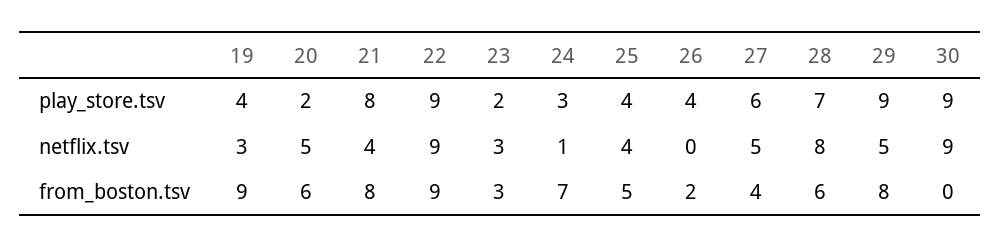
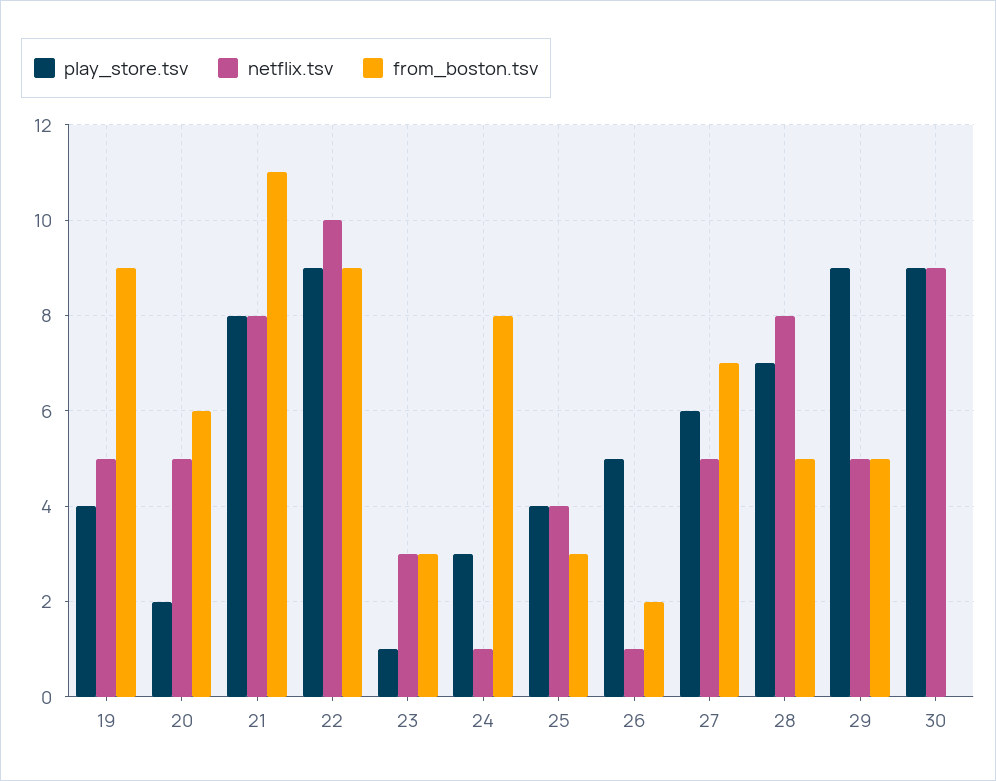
  {
    "play_store.tsv": {
      "19": 4,
      "20": 2,
      "21": 8,
      "22": 9,
-     "23": 2,
+     "23": 1,
      "24": 3,
      "25": 4,
-     "26": 4,
+     "26": 5,
      "27": 6,
      "28": 7,
      "29": 9,
      "30": 9
    },
    "netflix.tsv": {
-     "19": 3,
+     "19": 5,
      "20": 5,
-     "21": 4,
+     "21": 8,
-     "22": 9,
+     "22": 10,
      "23": 3,
      "24": 1,
      "25": 4,
-     "26": 0,
+     "26": 1,
      "27": 5,
      "28": 8,
      "29": 5,
      "30": 9
    },
    "from_boston.tsv": {
      "19": 9,
      "20": 6,
-     "21": 8,
+     "21": 11,
      "22": 9,
      "23": 3,
-     "24": 7,
+     "24": 8,
-     "25": 5,
+     "25": 3,
      "26": 2,
-     "27": 4,
+     "27": 7,
-     "28": 6,
+     "28": 5,
-     "29": 8,
+     "29": 5,
      "30": 0
    }
  }

